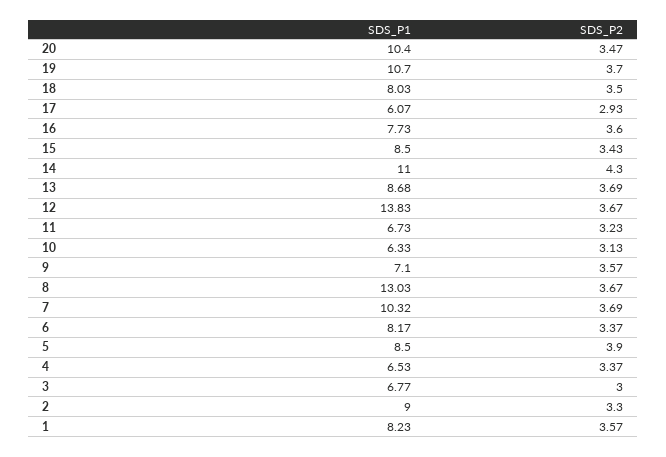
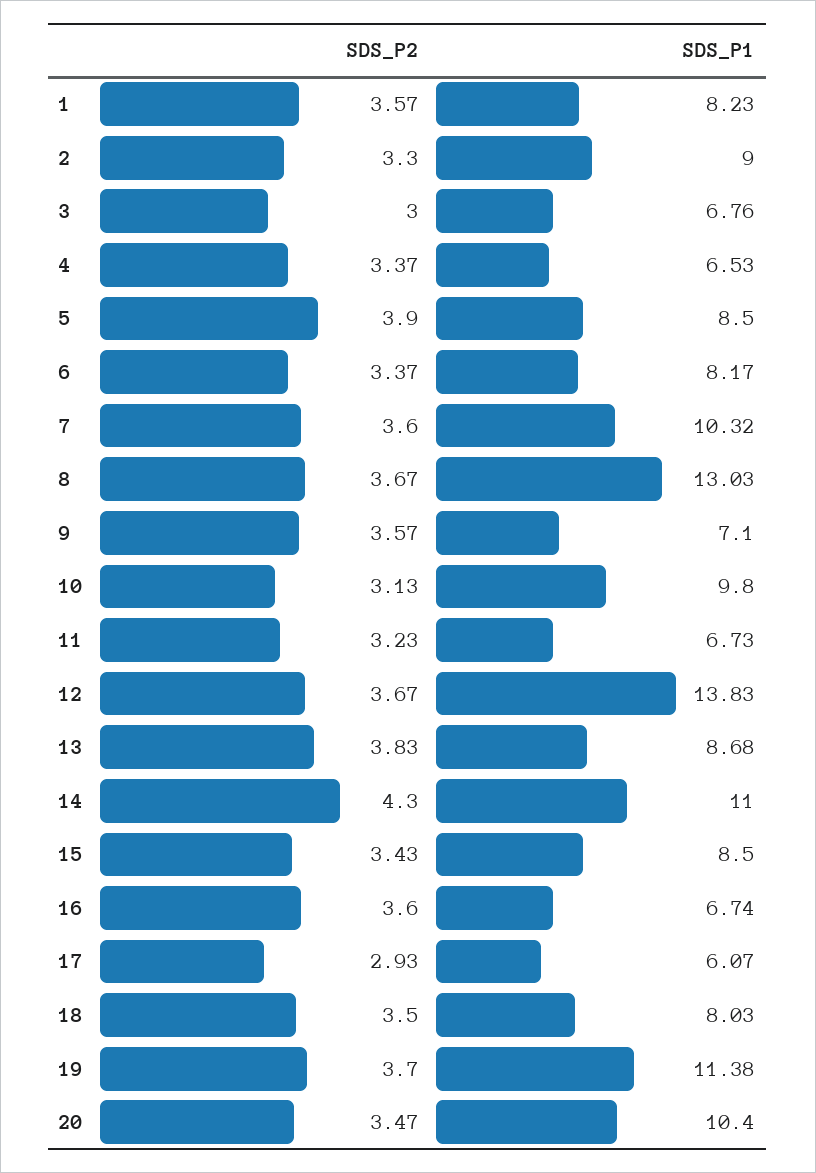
  {
    "SDS_P1": {
      "20": 10.4,
-     "19": 10.7,
+     "19": 11.38,
      "18": 8.03,
      "17": 6.07,
-     "16": 7.73,
+     "16": 6.74,
      "15": 8.5,
      "14": 11,
      "13": 8.68,
      "12": 13.83,
      "11": 6.73,
-     "10": 6.33,
+     "10": 9.8,
      "9": 7.1,
      "8": 13.03,
      "7": 10.32,
      "6": 8.17,
      "5": 8.5,
      "4": 6.53,
-     "3": 6.77,
+     "3": 6.76,
      "2": 9,
      "1": 8.23
    },
    "SDS_P2": {
      "20": 3.47,
      "19": 3.7,
      "18": 3.5,
      "17": 2.93,
      "16": 3.6,
      "15": 3.43,
      "14": 4.3,
-     "13": 3.69,
+     "13": 3.83,
      "12": 3.67,
      "11": 3.23,
      "10": 3.13,
      "9": 3.57,
      "8": 3.67,
-     "7": 3.69,
+     "7": 3.6,
      "6": 3.37,
      "5": 3.9,
      "4": 3.37,
      "3": 3,
      "2": 3.3,
      "1": 3.57
    }
  }

